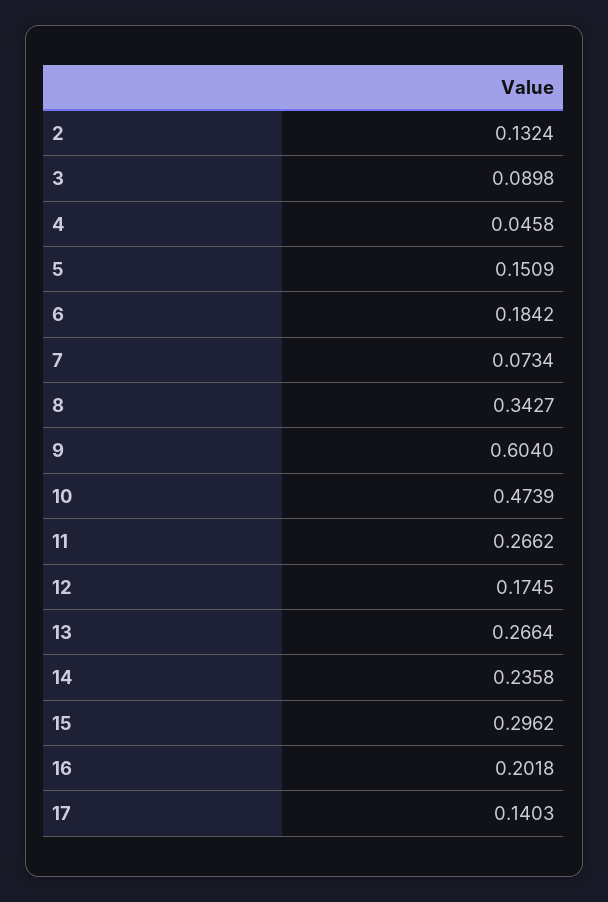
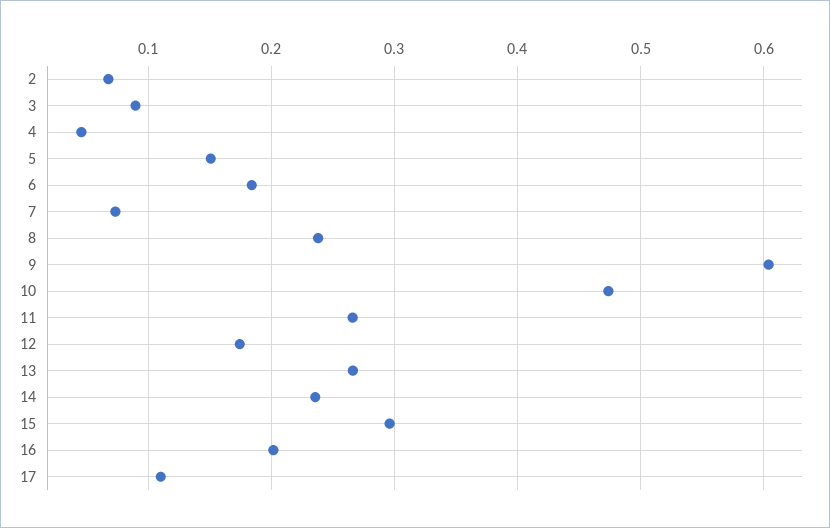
  {
-   "2": 0.1324,
+   "2": 0.07,
    "3": 0.0898,
    "4": 0.0458,
    "5": 0.1509,
    "6": 0.1842,
    "7": 0.0734,
-   "8": 0.3427,
+   "8": 0.24,
    "9": 0.604,
    "10": 0.4739,
    "11": 0.2662,
    "12": 0.1745,
    "13": 0.2664,
    "14": 0.2358,
    "15": 0.2962,
    "16": 0.2018,
-   "17": 0.1403
+   "17": 0.11
  }

